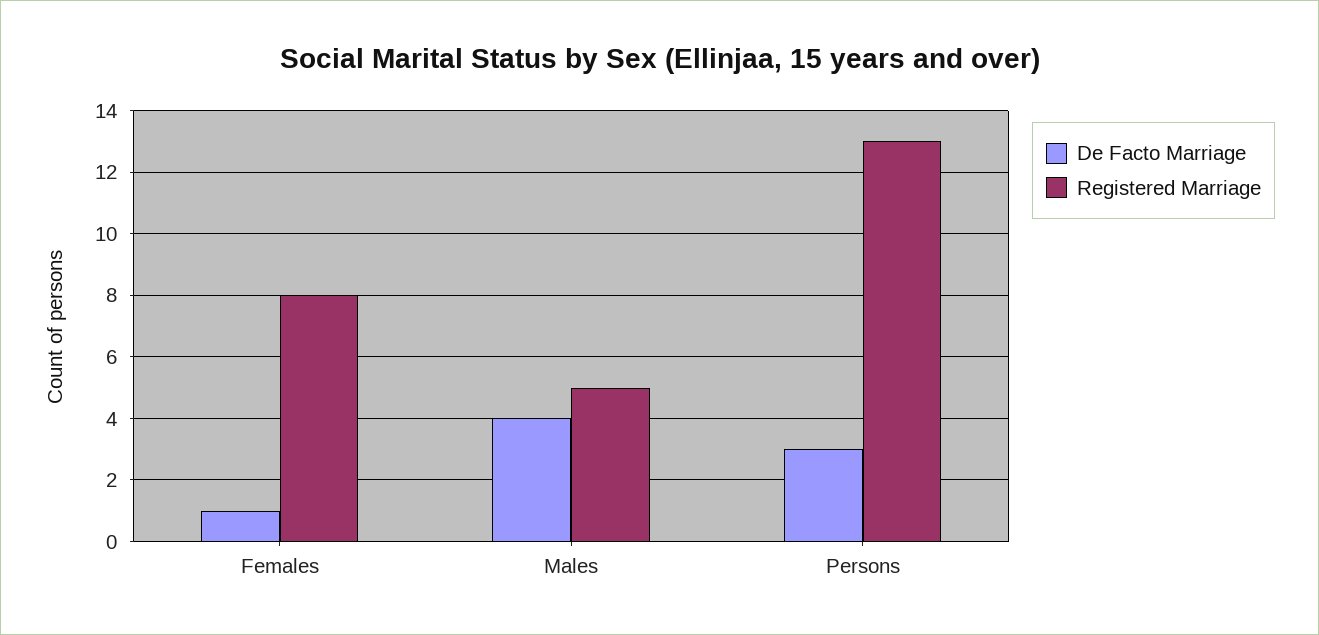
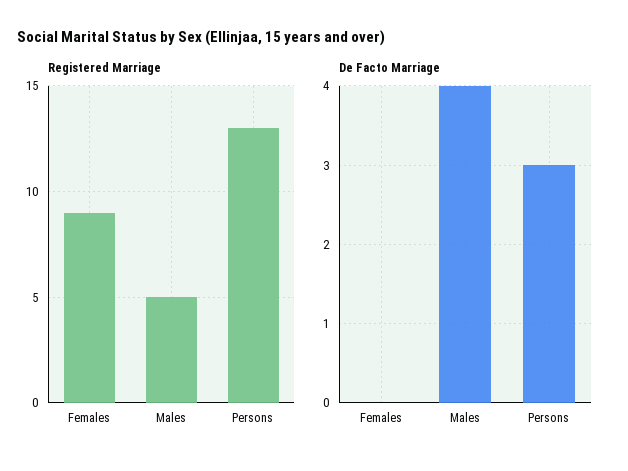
  {
    "De Facto Marriage": {
-     "Females": 1,
+     "Females": 0,
      "Males": 4,
      "Persons": 3
    },
    "Registered Marriage": {
-     "Females": 8,
+     "Females": 9,
      "Males": 5,
      "Persons": 13
    }
  }

